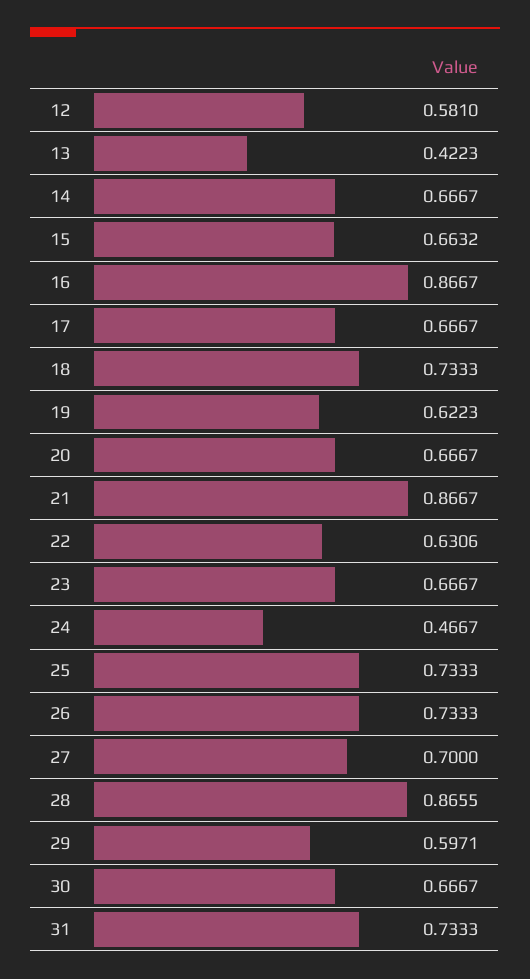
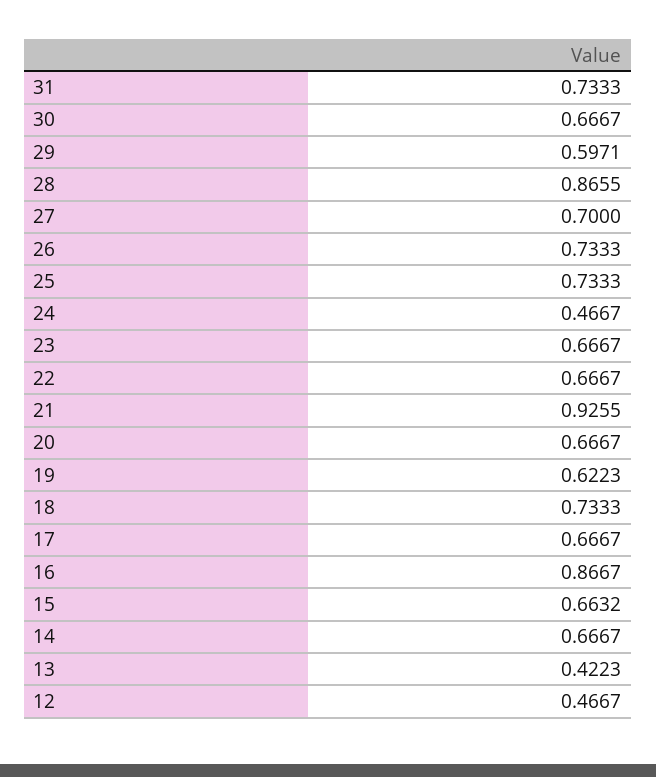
  {
-   "12": 0.581,
+   "12": 0.4667,
    "13": 0.4223,
    "14": 0.6667,
    "15": 0.6632,
    "16": 0.8667,
    "17": 0.6667,
    "18": 0.7333,
    "19": 0.6223,
    "20": 0.6667,
-   "21": 0.8667,
+   "21": 0.9255,
-   "22": 0.6306,
+   "22": 0.6667,
    "23": 0.6667,
    "24": 0.4667,
    "25": 0.7333,
    "26": 0.7333,
    "27": 0.7,
    "28": 0.8655,
    "29": 0.5971,
    "30": 0.6667,
    "31": 0.7333
  }

